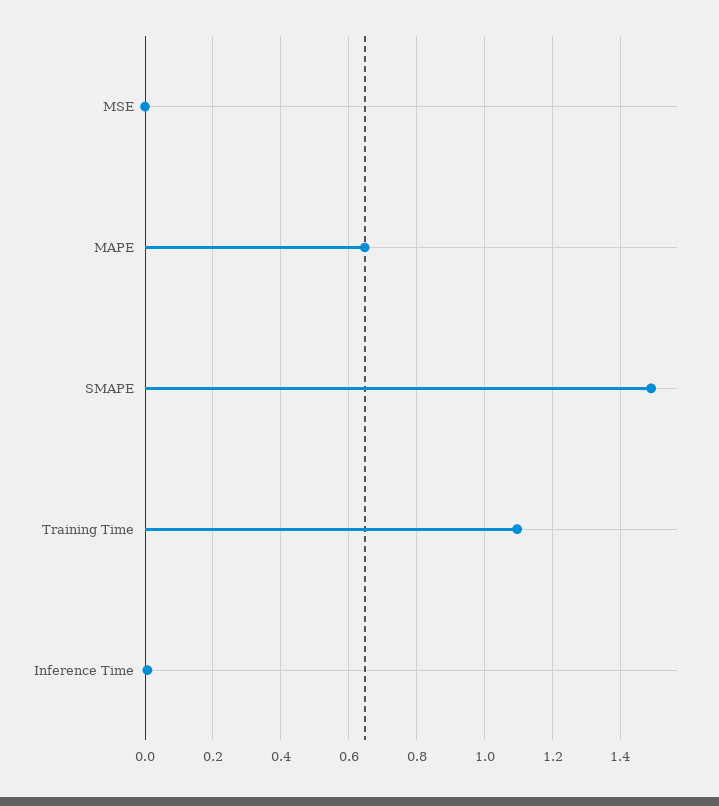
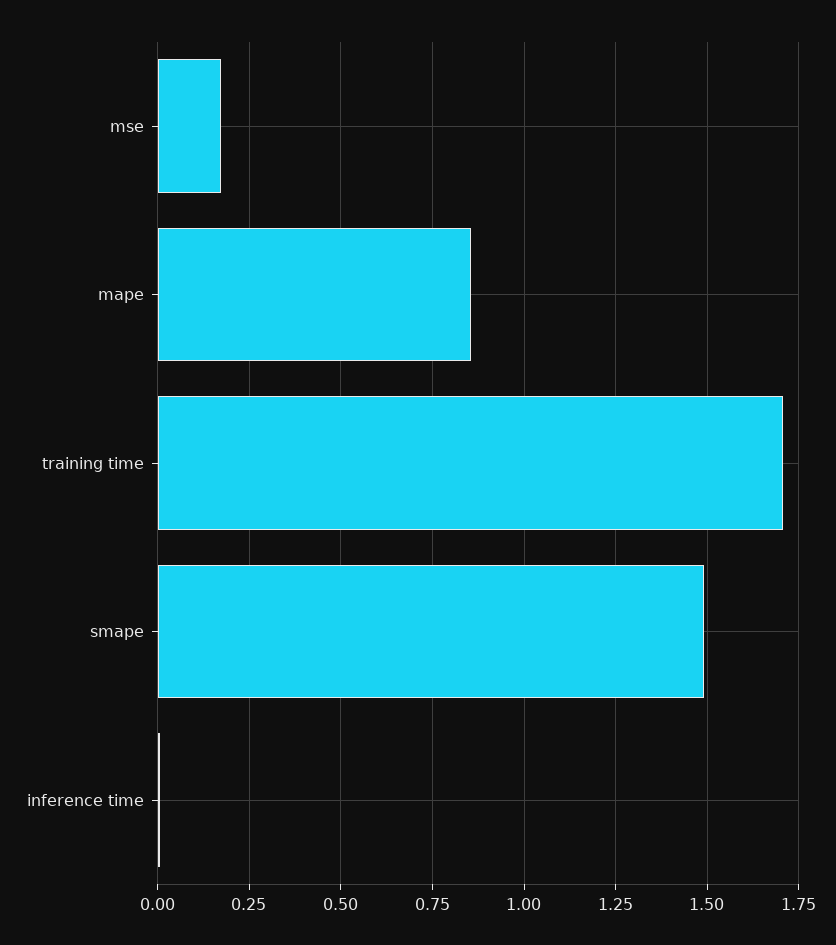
  {
-   "MSE": 0,
+   "MSE": 0.175,
-   "MAPE": 0.64,
+   "MAPE": 0.85,
    "SMAPE": 1.5,
-   "Training Time": 1.1,
+   "Training Time": 1.7,
    "Inference Time": 0
  }

